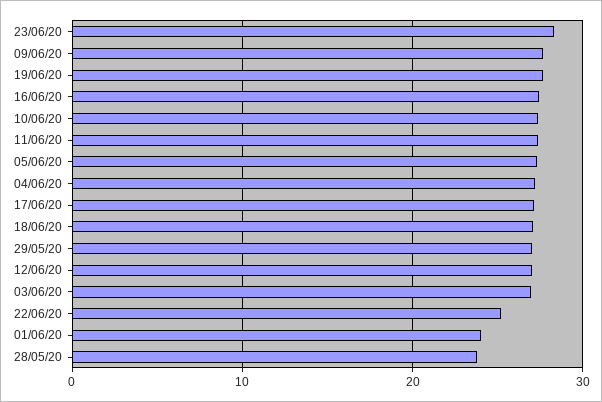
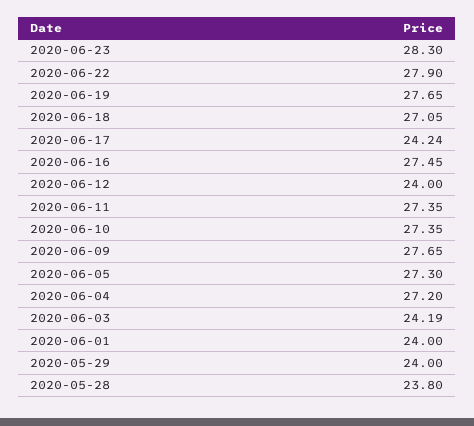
  {
    "23/06/20": 28.3,
    "09/06/20": 27.65,
    "19/06/20": 27.65,
    "16/06/20": 27.45,
    "10/06/20": 27.35,
    "11/06/20": 27.35,
    "05/06/20": 27.3,
    "04/06/20": 27.2,
-   "17/06/20": 27,
+   "17/06/20": 24.24,
    "18/06/20": 27.05,
-   "29/05/20": 27,
+   "29/05/20": 24,
-   "12/06/20": 27,
+   "12/06/20": 24,
-   "03/06/20": 27,
+   "03/06/20": 24.19,
-   "22/06/20": 25,
+   "22/06/20": 27.9,
    "01/06/20": 24,
    "28/05/20": 23.8
  }

